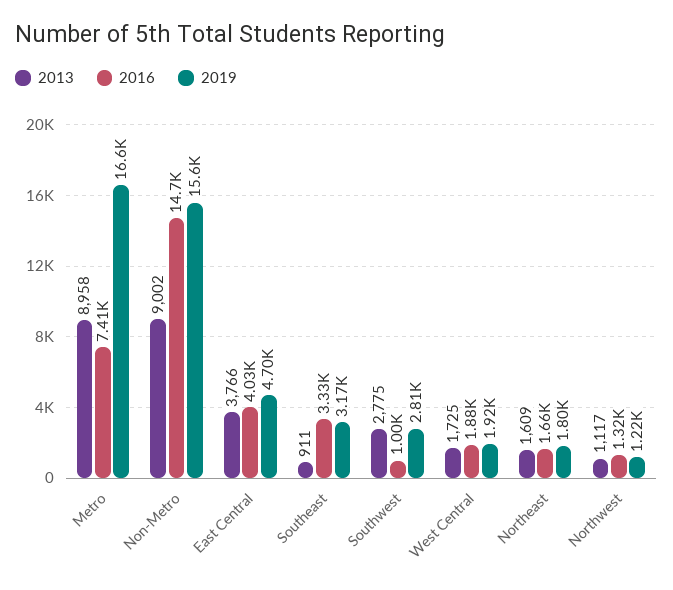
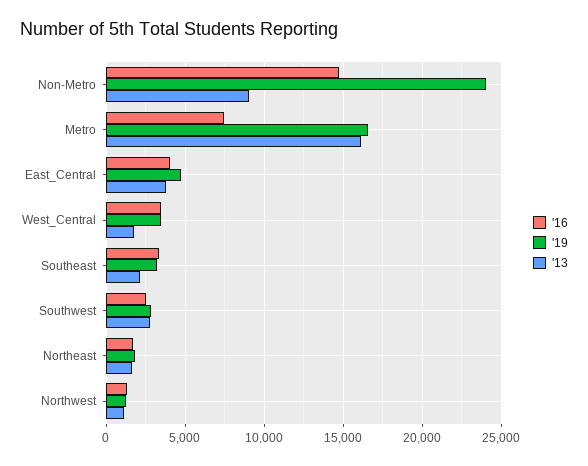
  {
    "2013": {
-     "Metro": 8958,
+     "Metro": 16000,
      "Non-Metro": 9002,
      "East Central": 3766,
-     "Southeast": 911,
+     "Southeast": 2000,
      "Southwest": 2775,
      "West Central": 1725,
      "Northeast": 1609,
      "Northwest": 1117
    },
    "2016": {
      "Metro": 7410,
      "Non-Metro": 14700,
      "East Central": 4030,
      "Southeast": 3330,
-     "Southwest": 1000,
+     "Southwest": 2500,
-     "West Central": 1880,
+     "West Central": 3500,
      "Northeast": 1660,
      "Northwest": 1320
    },
    "2019": {
      "Metro": 16600,
-     "Non-Metro": 15600,
+     "Non-Metro": 24000,
      "East Central": 4700,
      "Southeast": 3170,
      "Southwest": 2810,
-     "West Central": 1920,
+     "West Central": 3500,
      "Northeast": 1800,
      "Northwest": 1220
    }
  }

